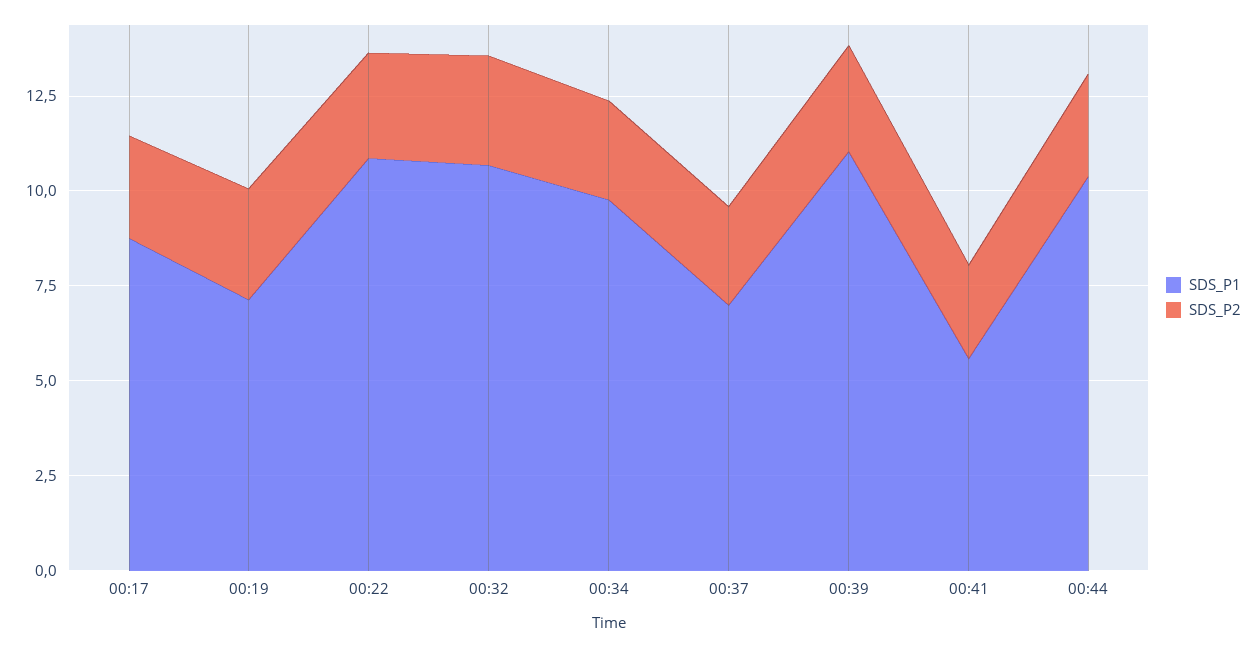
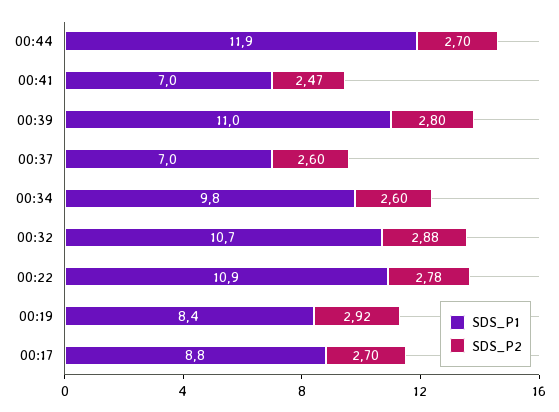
  {
    "SDS_P1": {
      "00:17": 8.8,
-     "00:19": 7,
+     "00:19": 8.4,
      "00:22": 10.9,
      "00:32": 10.7,
      "00:34": 9.8,
      "00:37": 7,
      "00:39": 11,
-     "00:41": 5.5,
+     "00:41": 7,
-     "00:44": 10.5
+     "00:44": 11.9
    },
    "SDS_P2": {
      "00:17": 2.7,
      "00:19": 2.92,
      "00:22": 2.78,
      "00:32": 2.88,
      "00:34": 2.6,
      "00:37": 2.6,
      "00:39": 2.8,
      "00:41": 2.47,
      "00:44": 2.7
    }
  }

